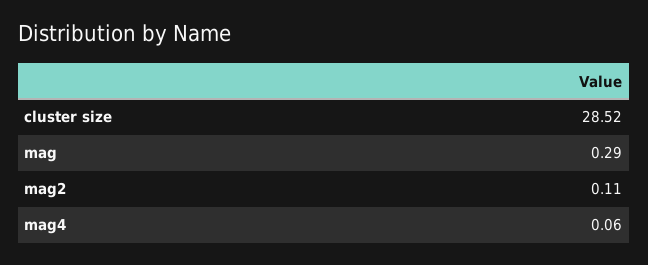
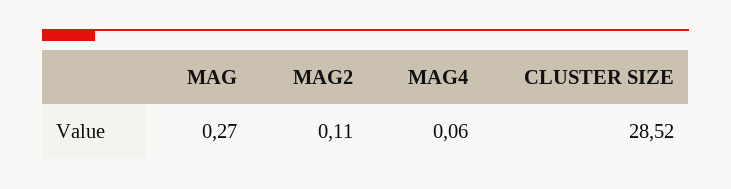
  {
    "cluster size": 28.52,
-   "mag": 0.29,
+   "mag": 0.27,
    "mag2": 0.11,
    "mag4": 0.06
  }

